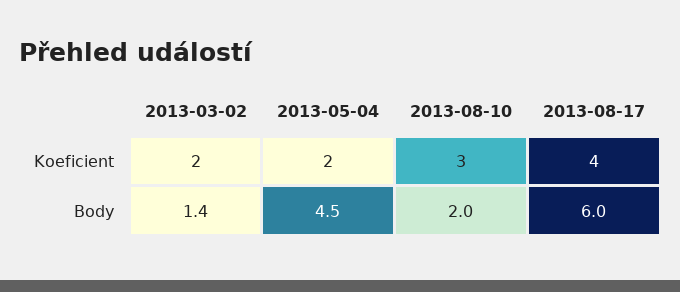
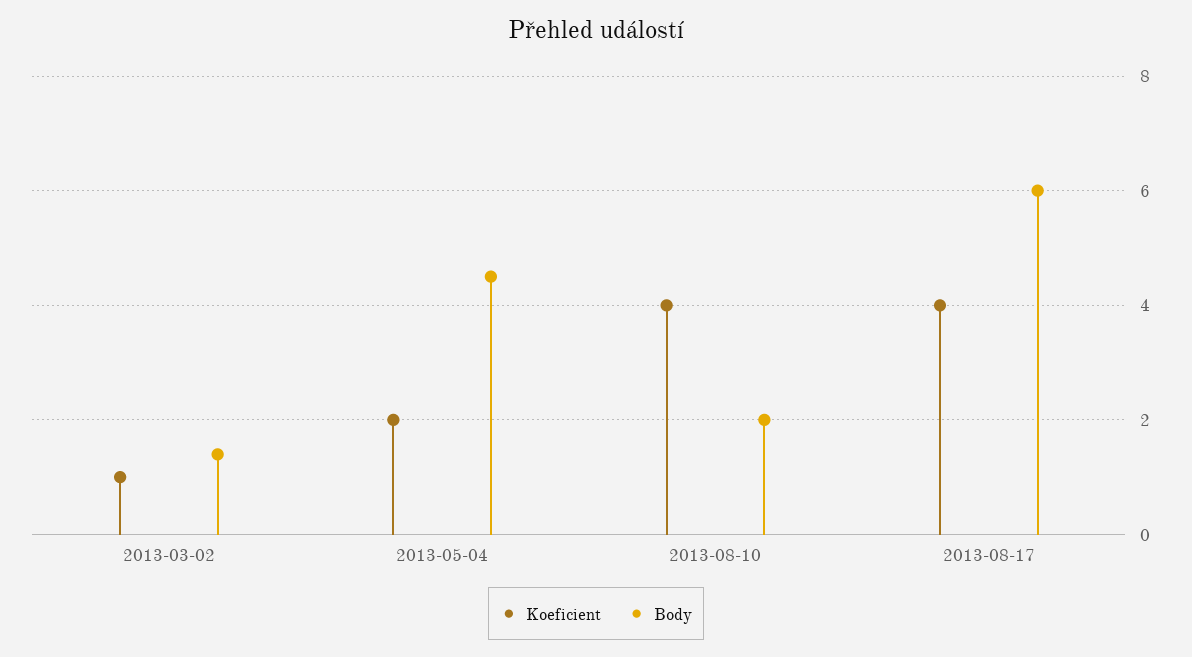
  {
    "Koeficient": {
-     "2013-03-02": 2,
+     "2013-03-02": 1,
      "2013-05-04": 2,
-     "2013-08-10": 3,
+     "2013-08-10": 4,
      "2013-08-17": 4
    },
    "Body": {
      "2013-03-02": 1.4,
      "2013-05-04": 4.5,
      "2013-08-10": 2,
      "2013-08-17": 6
    }
  }

